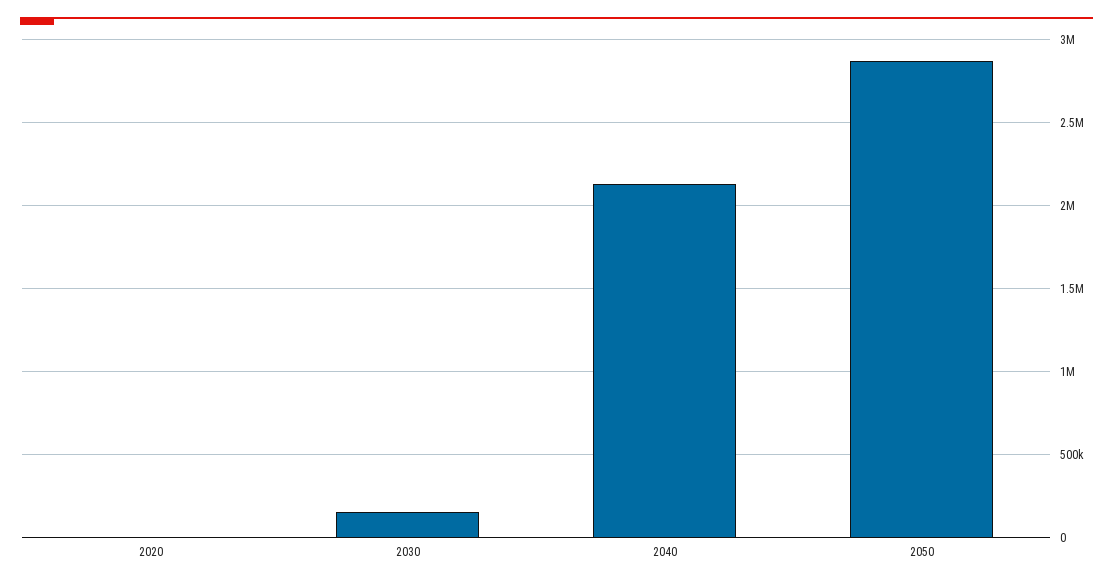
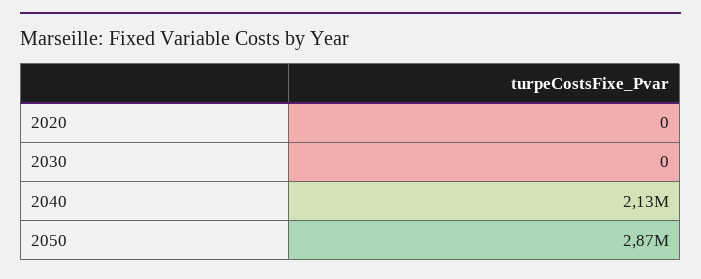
  {
    "2020": 0,
-   "2030": 150000,
+   "2030": 0,
    "2040": 2130000,
    "2050": 2870000
  }

